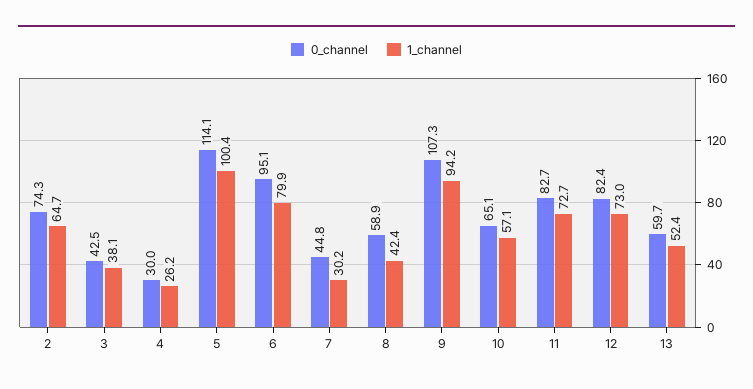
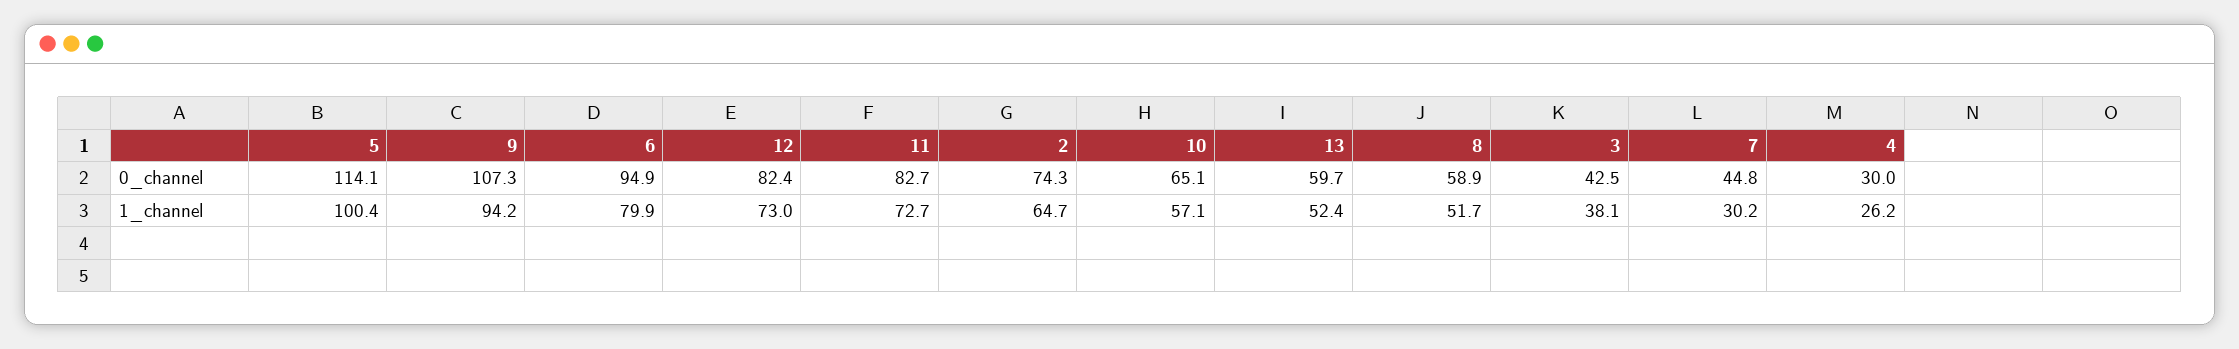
  {
    "0_channel": {
      "2": 74.3,
      "3": 42.5,
      "4": 30,
      "5": 114.1,
-     "6": 95.1,
+     "6": 94.9,
      "7": 44.8,
      "8": 58.9,
      "9": 107.3,
      "10": 65.1,
      "11": 82.7,
      "12": 82.4,
      "13": 59.7
    },
    "1_channel": {
      "2": 64.7,
      "3": 38.1,
      "4": 26.2,
      "5": 100.4,
      "6": 79.9,
      "7": 30.2,
-     "8": 42.4,
+     "8": 51.7,
      "9": 94.2,
      "10": 57.1,
      "11": 72.7,
      "12": 73,
      "13": 52.4
    }
  }

